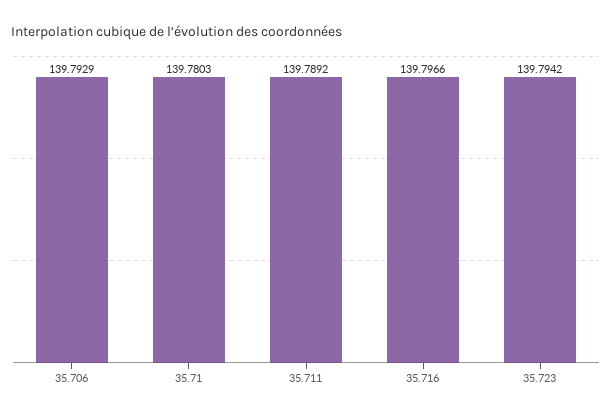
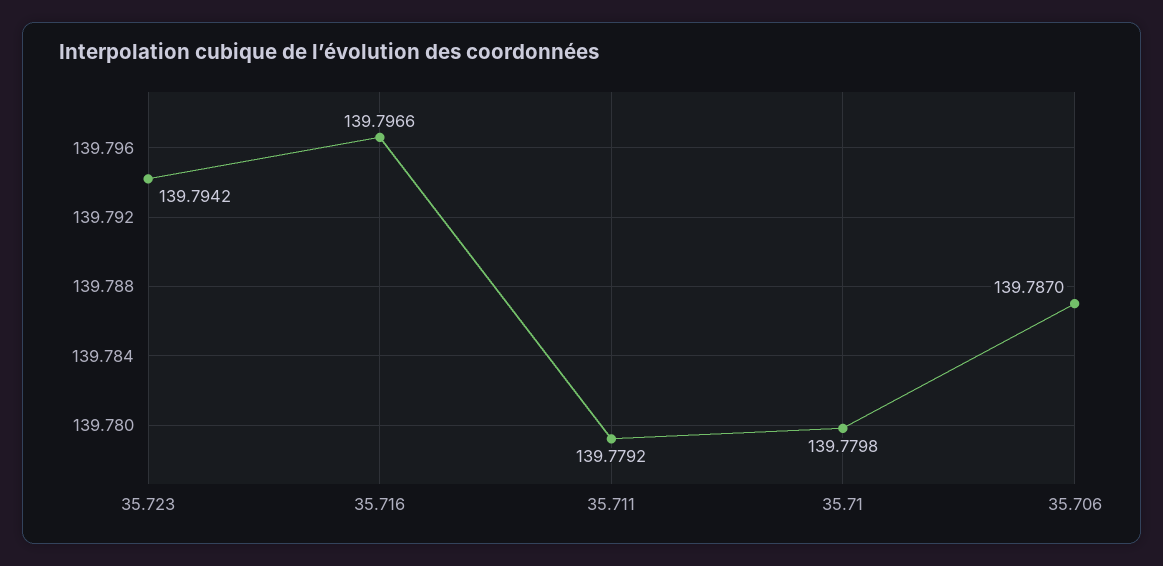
  {
-   "35.706": 139.7929,
+   "35.706": 139.787,
-   "35.71": 139.7803,
+   "35.71": 139.7798,
-   "35.711": 139.7892,
+   "35.711": 139.7792,
    "35.716": 139.7966,
    "35.723": 139.7942
  }

